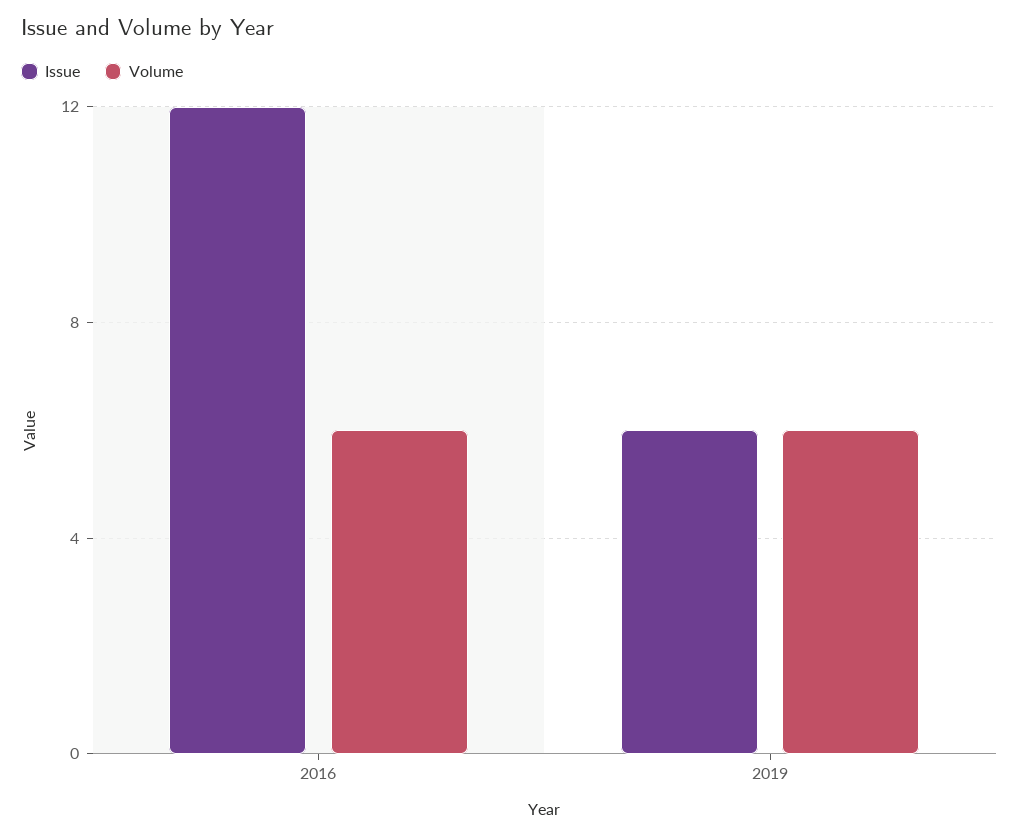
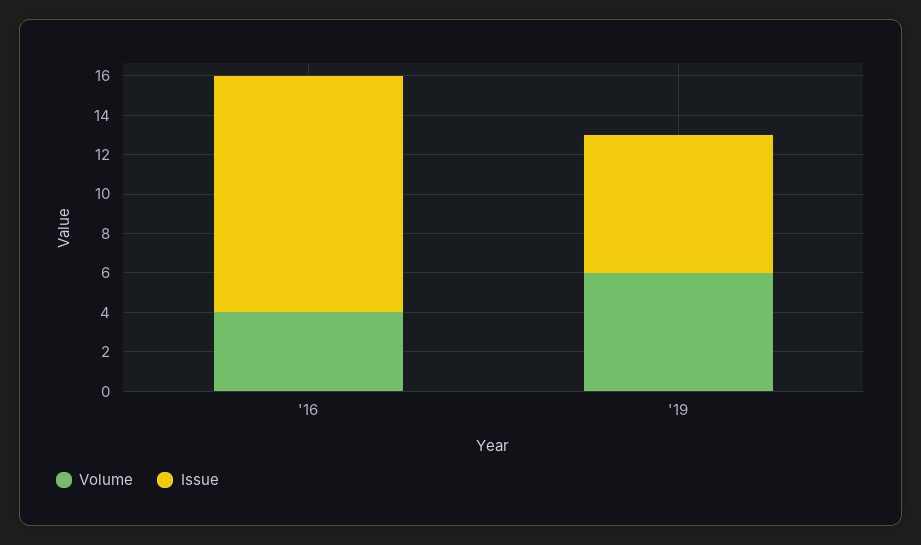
  {
    "Issue": {
      "2016": 12,
-     "2019": 6
+     "2019": 7
    },
    "Volume": {
-     "2016": 6,
+     "2016": 4,
      "2019": 6
    }
  }

